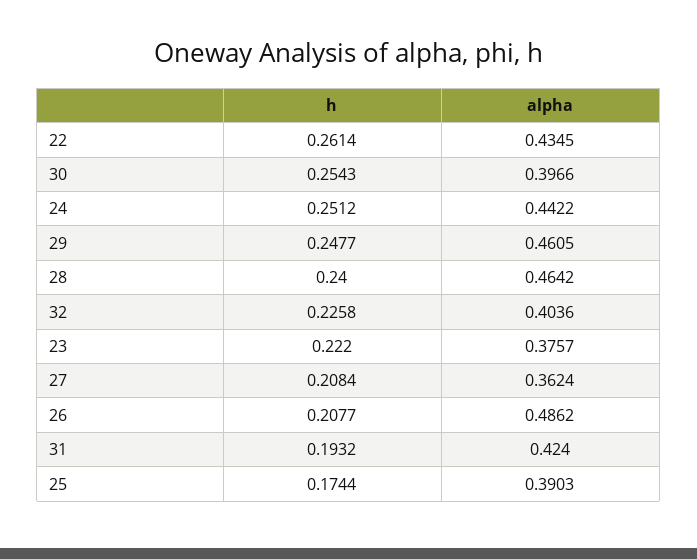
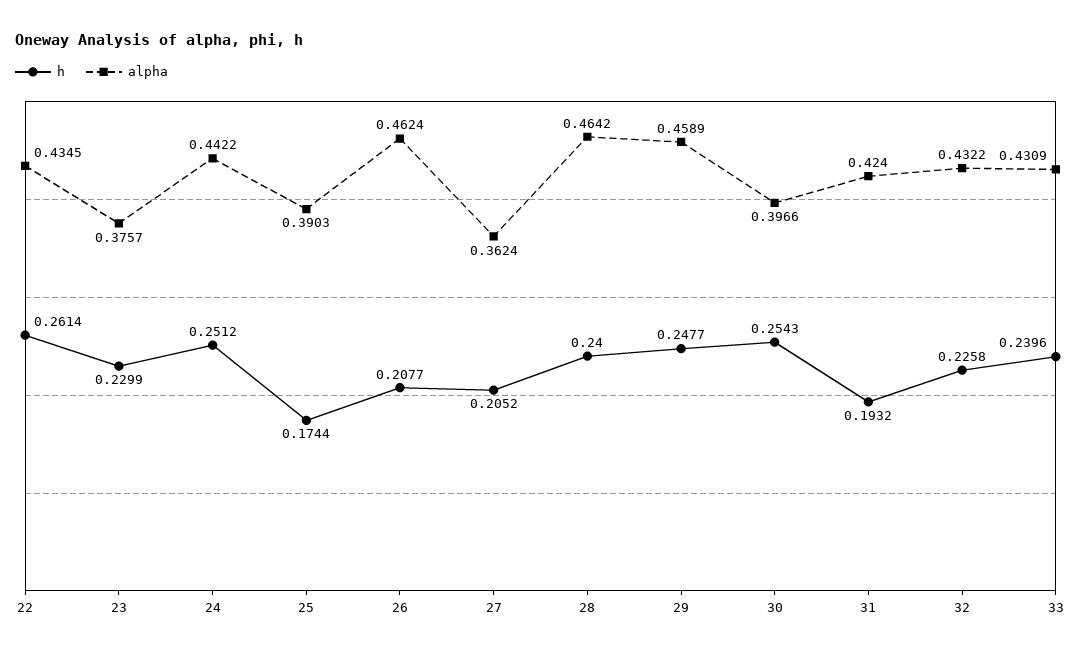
  {
    "h": {
      "22": 0.2614,
      "30": 0.2543,
      "24": 0.2512,
      "29": 0.2477,
      "28": 0.24,
      "32": 0.2258,
-     "23": 0.222,
+     "23": 0.2299,
-     "27": 0.2084,
+     "27": 0.2052,
      "26": 0.2077,
      "31": 0.1932,
-     "25": 0.1744
+     "25": 0.1744,
+     "33": 0.2396
    },
    "alpha": {
      "22": 0.4345,
      "30": 0.3966,
      "24": 0.4422,
-     "29": 0.4605,
+     "29": 0.4589,
      "28": 0.4642,
-     "32": 0.4036,
+     "32": 0.4322,
      "23": 0.3757,
      "27": 0.3624,
-     "26": 0.4862,
+     "26": 0.4624,
      "31": 0.424,
-     "25": 0.3903
+     "25": 0.3903,
+     "33": 0.4309
    }
  }

